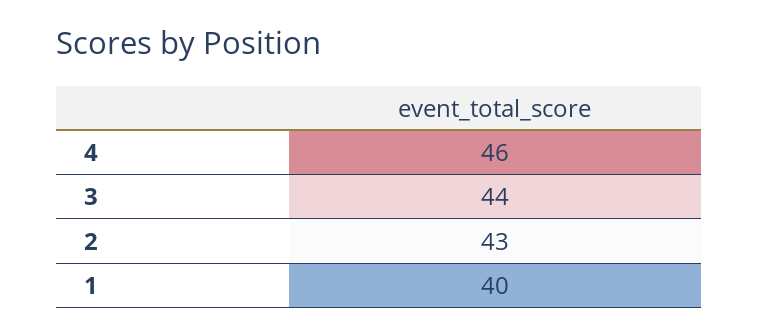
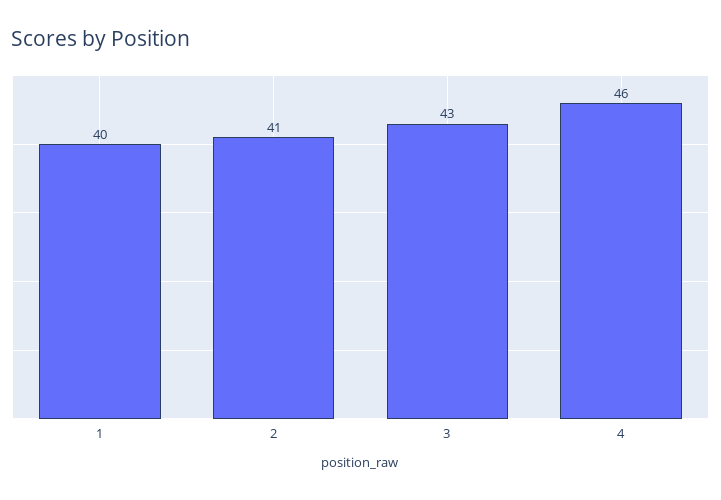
  {
    "4": 46,
-   "3": 44,
+   "3": 43,
-   "2": 43,
+   "2": 41,
    "1": 40
  }

